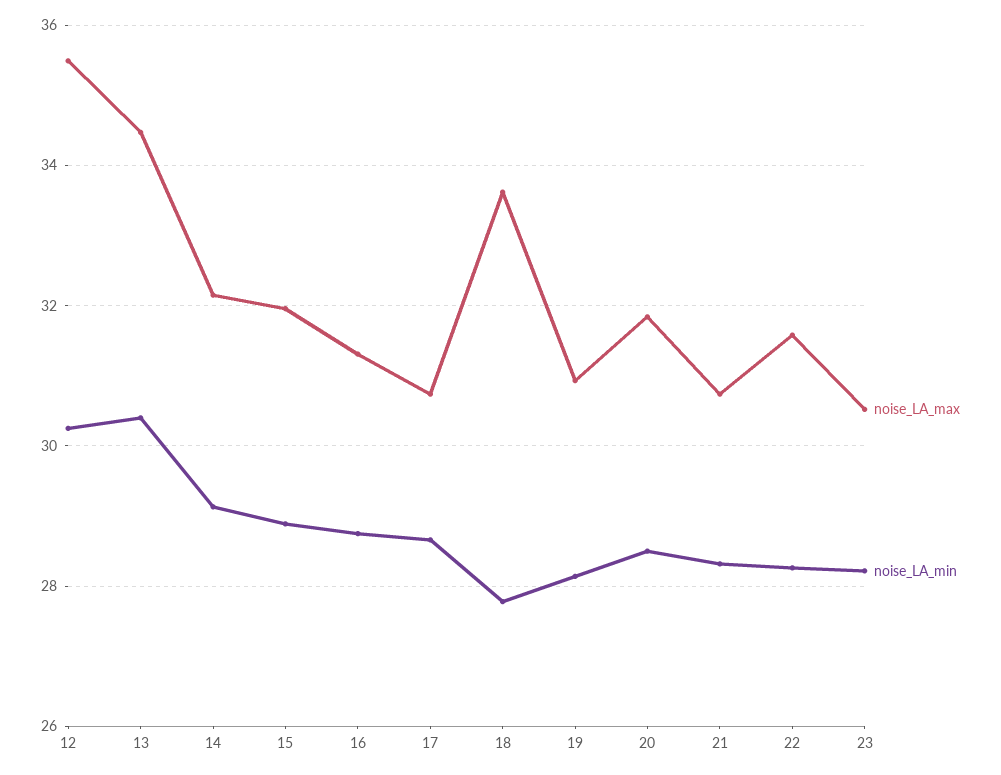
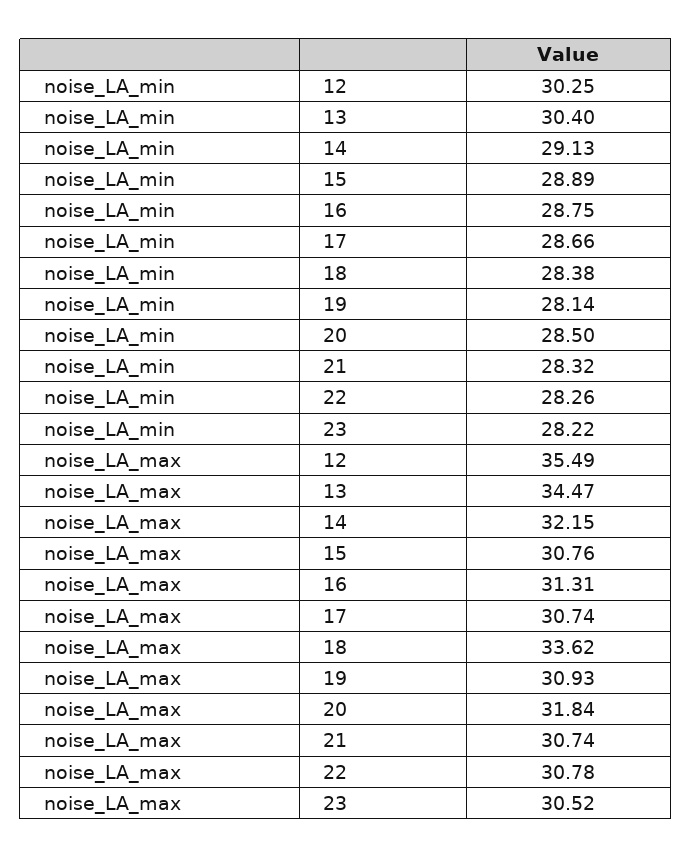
  {
    "noise_LA_max": {
      "12": 35.49,
      "13": 34.47,
      "14": 32.15,
-     "15": 32,
+     "15": 30.76,
      "16": 31.31,
      "17": 30.74,
      "18": 33.62,
      "19": 30.93,
      "20": 31.84,
      "21": 30.74,
-     "22": 31.6,
+     "22": 30.78,
      "23": 30.52
    },
    "noise_LA_min": {
      "12": 30.25,
      "13": 30.4,
      "14": 29.13,
      "15": 28.89,
      "16": 28.75,
      "17": 28.66,
-     "18": 27.8,
+     "18": 28.38,
      "19": 28.14,
      "20": 28.5,
      "21": 28.32,
      "22": 28.26,
      "23": 28.22
    }
  }

